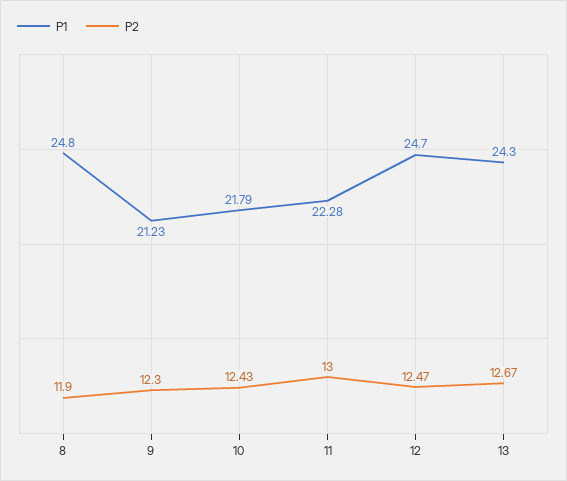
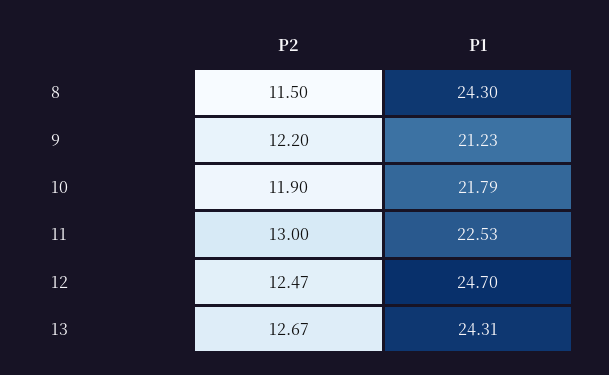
  {
    "P1": {
-     "8": 24.8,
+     "8": 24.3,
      "9": 21.23,
      "10": 21.79,
-     "11": 22.28,
+     "11": 22.53,
      "12": 24.7,
-     "13": 24.3
+     "13": 24.31
    },
    "P2": {
-     "8": 11.9,
+     "8": 11.5,
-     "9": 12.3,
+     "9": 12.2,
-     "10": 12.43,
+     "10": 11.9,
      "11": 13,
      "12": 12.47,
      "13": 12.67
    }
  }

